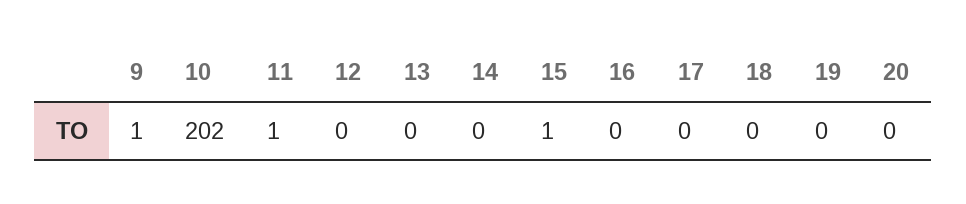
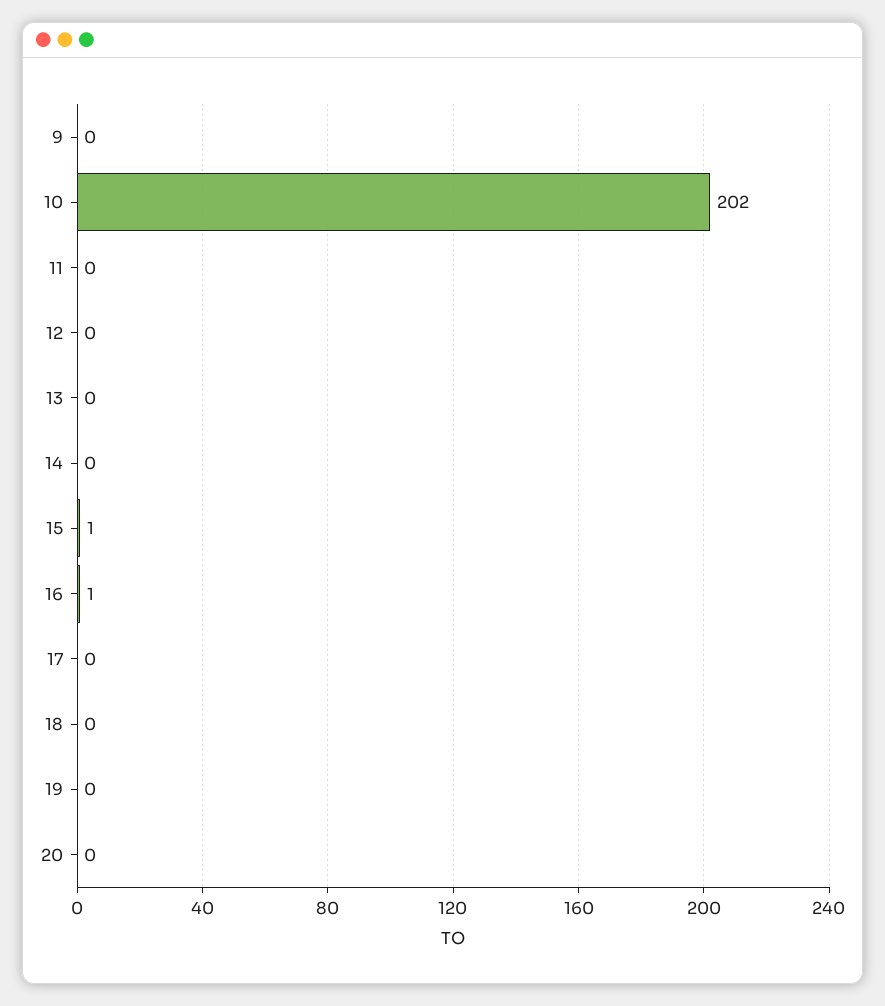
  {
-   "9": 1,
+   "9": 0,
    "10": 202,
-   "11": 1,
+   "11": 0,
    "12": 0,
    "13": 0,
    "14": 0,
    "15": 1,
-   "16": 0,
+   "16": 1,
    "17": 0,
    "18": 0,
    "19": 0,
    "20": 0
  }

